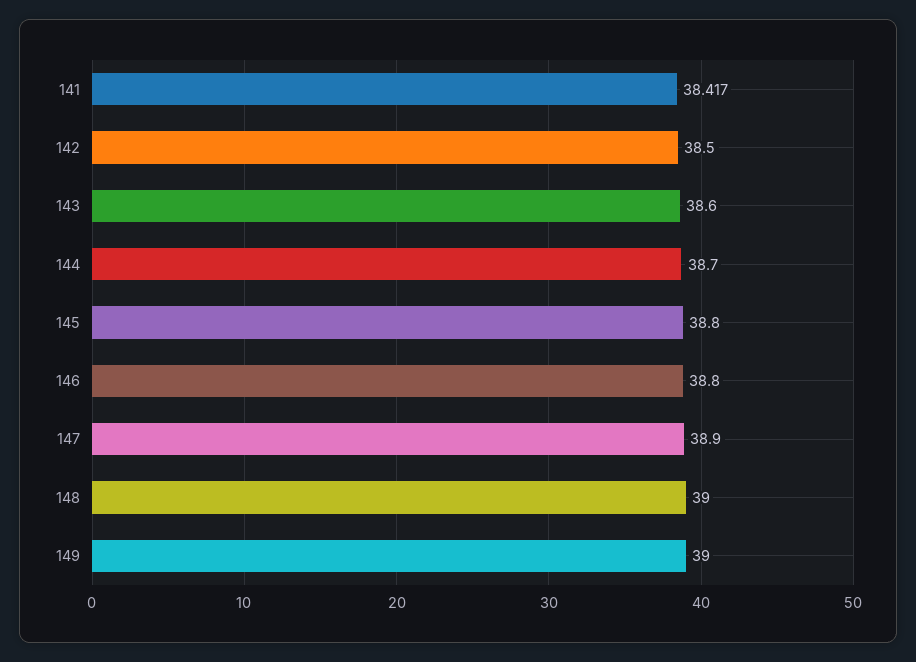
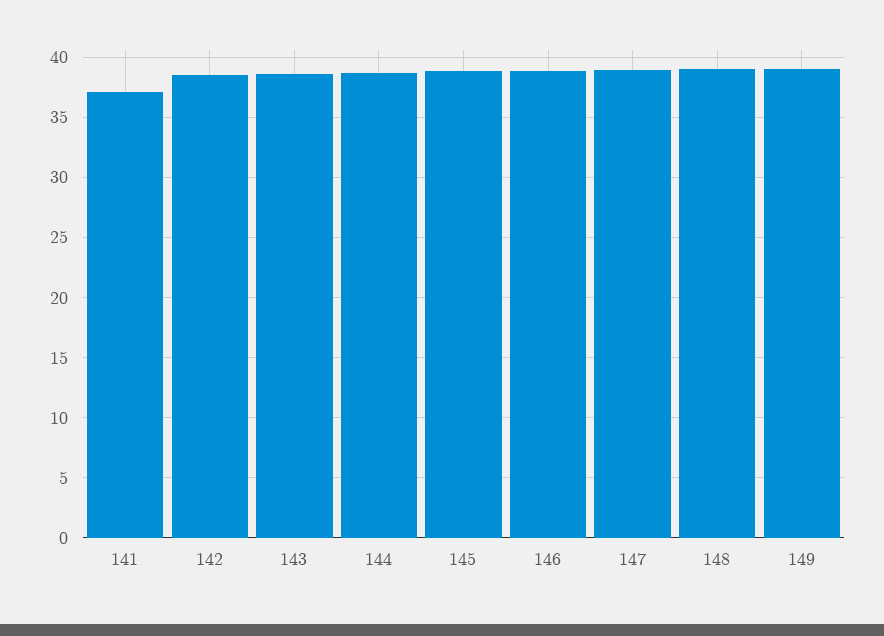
  {
-   "141": 38.417,
+   "141": 37,
    "142": 38.5,
    "143": 38.6,
    "144": 38.7,
    "145": 38.8,
    "146": 38.8,
    "147": 38.9,
    "148": 39,
    "149": 39
  }

